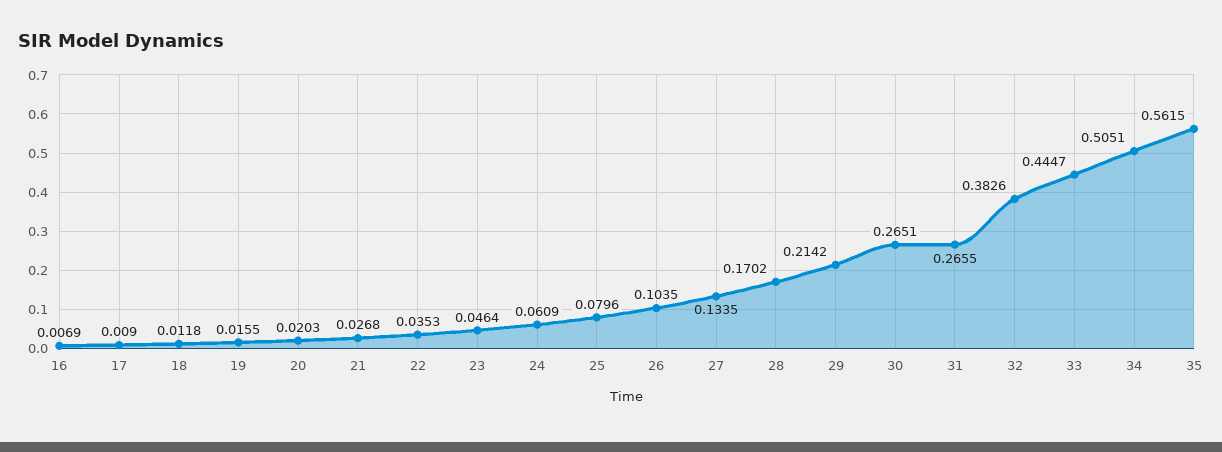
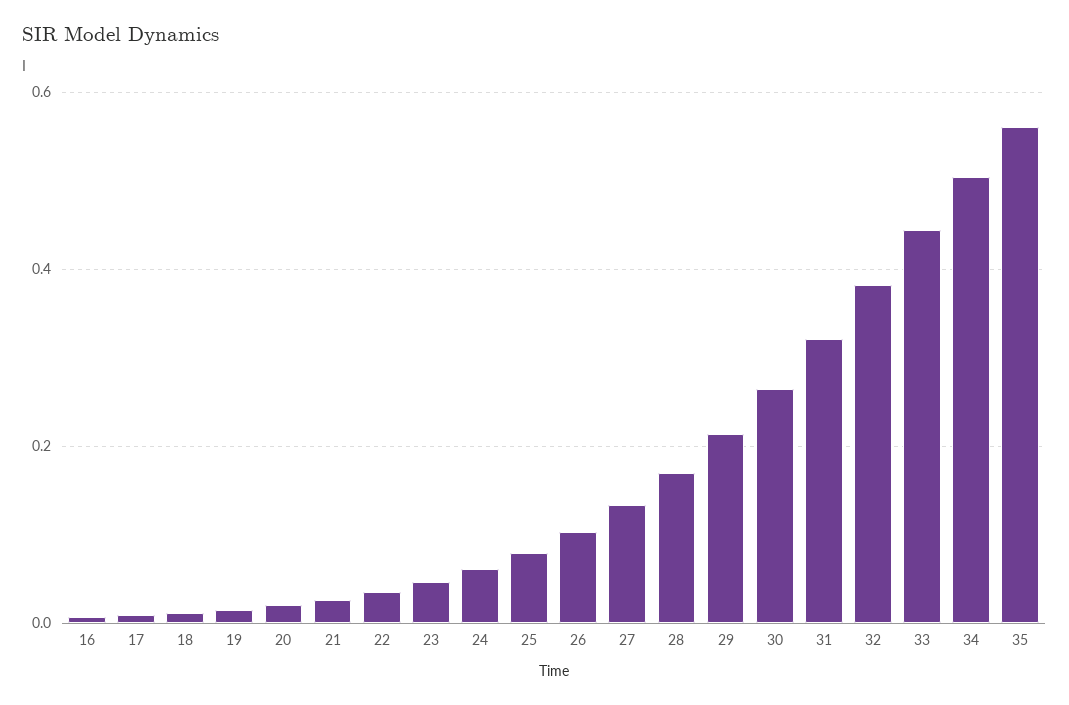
  {
    "16": 0.0069,
    "17": 0.009,
    "18": 0.0118,
    "19": 0.0155,
    "20": 0.0203,
    "21": 0.0268,
    "22": 0.0353,
    "23": 0.0464,
    "24": 0.0609,
    "25": 0.0796,
    "26": 0.1035,
    "27": 0.1335,
    "28": 0.1702,
    "29": 0.2142,
    "30": 0.2651,
-   "31": 0.2655,
+   "31": 0.32,
    "32": 0.3826,
    "33": 0.4447,
    "34": 0.5051,
    "35": 0.5615
  }

